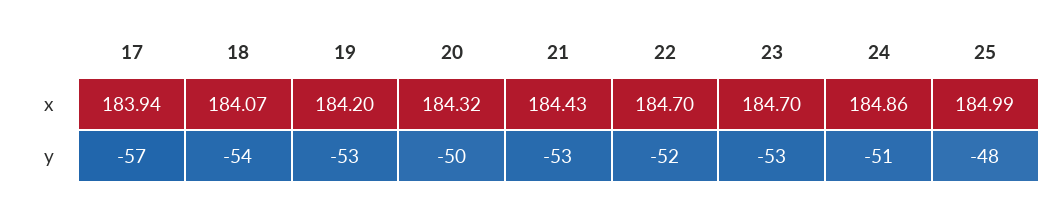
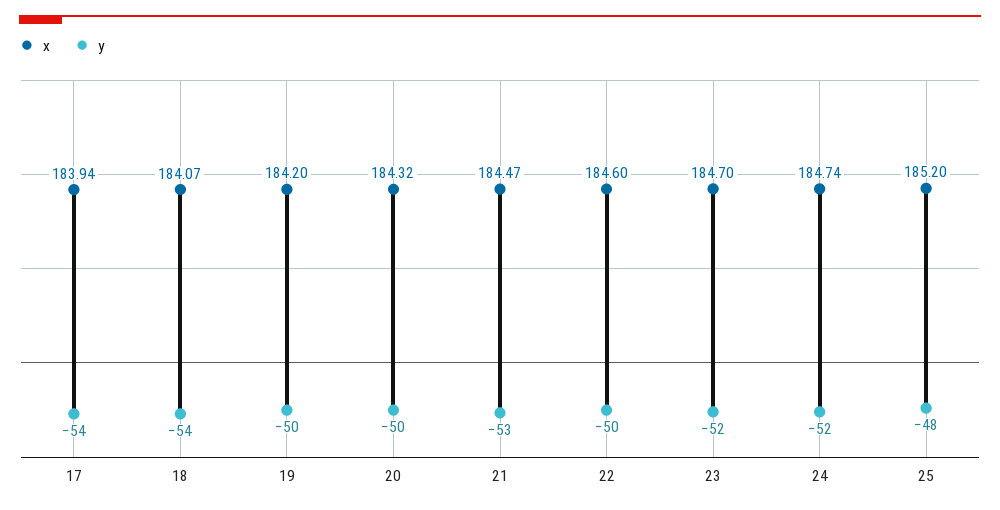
  {
    "x": {
      "17": 183.94,
      "18": 184.07,
      "19": 184.2,
      "20": 184.32,
-     "21": 184.43,
+     "21": 184.47,
-     "22": 184.7,
+     "22": 184.6,
      "23": 184.7,
-     "24": 184.86,
+     "24": 184.74,
-     "25": 184.99
+     "25": 185.2
    },
    "y": {
-     "17": -57,
+     "17": -54,
      "18": -54,
-     "19": -53,
+     "19": -50,
      "20": -50,
      "21": -53,
-     "22": -52,
+     "22": -50,
-     "23": -53,
+     "23": -52,
-     "24": -51,
+     "24": -52,
      "25": -48
    }
  }

